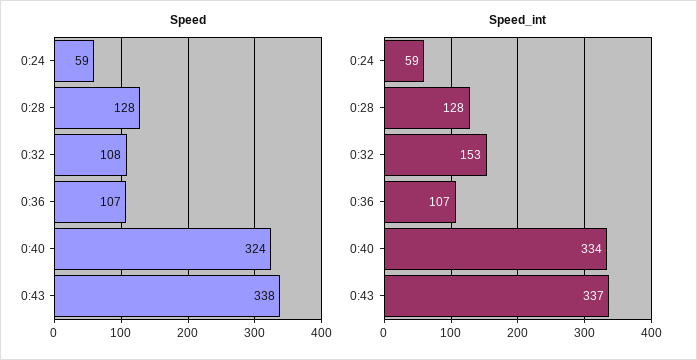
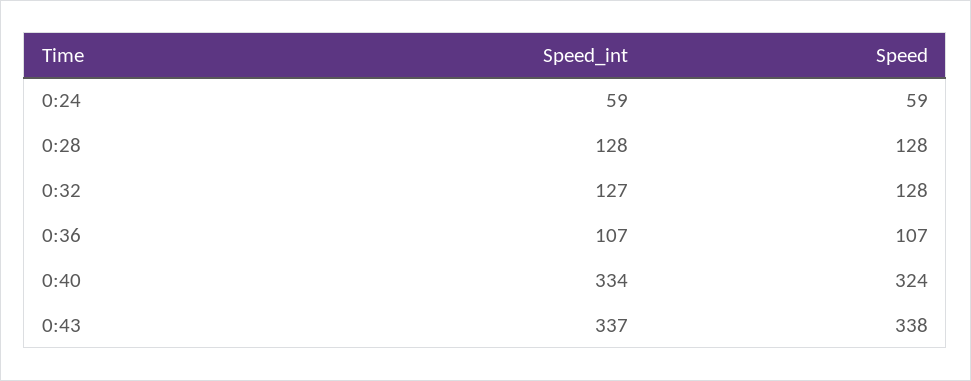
  {
    "Speed": {
      "0:24": 59,
      "0:28": 128,
-     "0:32": 108,
+     "0:32": 128,
      "0:36": 107,
      "0:40": 324,
      "0:43": 338
    },
    "Speed_int": {
      "0:24": 59,
      "0:28": 128,
-     "0:32": 153,
+     "0:32": 127,
      "0:36": 107,
      "0:40": 334,
      "0:43": 337
    }
  }

